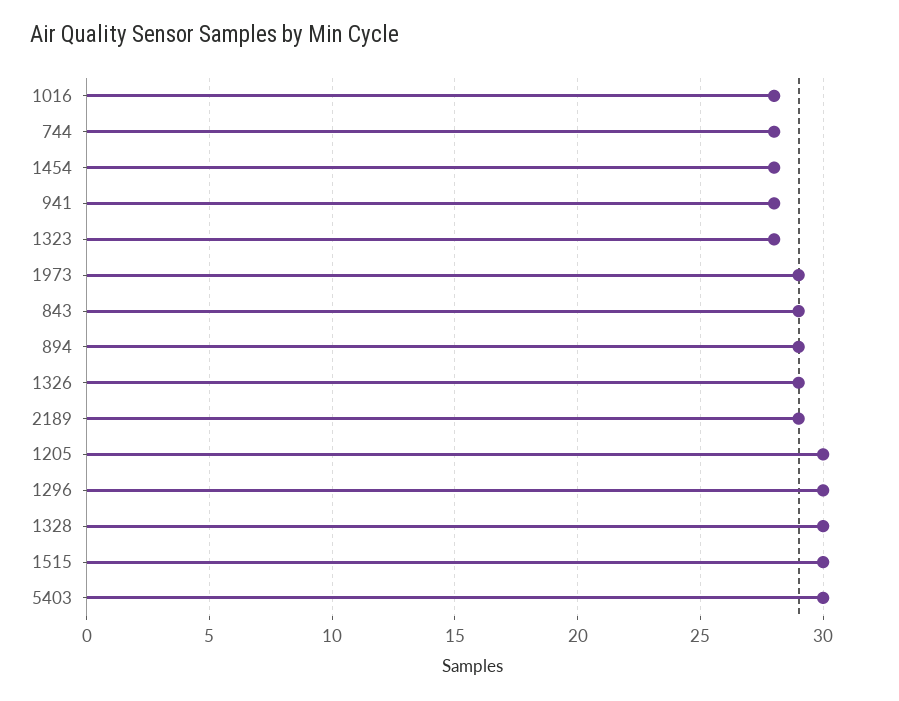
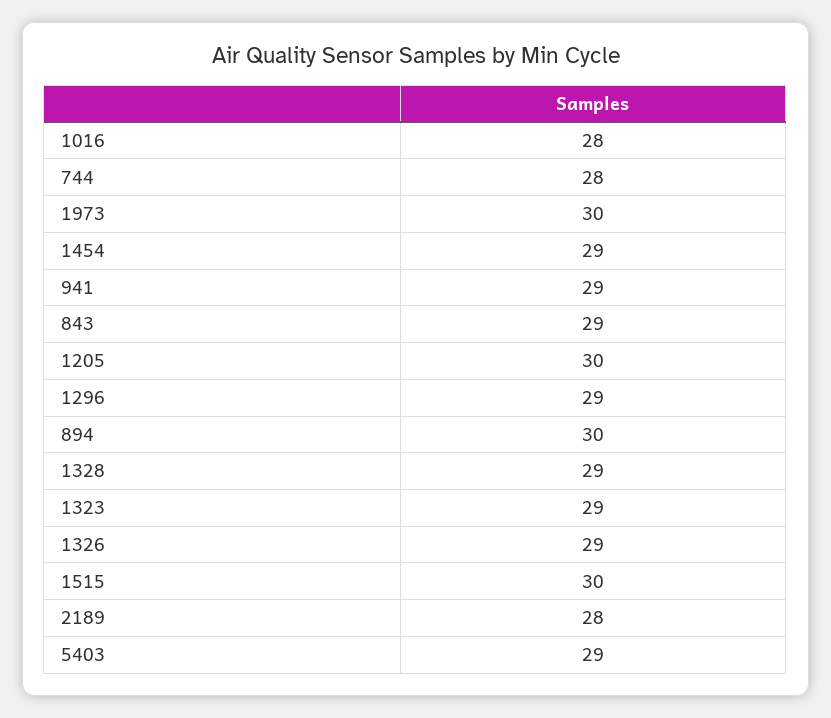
  {
    "1016": 28,
    "744": 28,
-   "1454": 28,
+   "1454": 29,
-   "941": 28,
+   "941": 29,
-   "1323": 28,
+   "1323": 29,
-   "1973": 29,
+   "1973": 30,
    "843": 29,
-   "894": 29,
+   "894": 30,
    "1326": 29,
-   "2189": 29,
+   "2189": 28,
    "1205": 30,
-   "1296": 30,
+   "1296": 29,
-   "1328": 30,
+   "1328": 29,
    "1515": 30,
-   "5403": 30
+   "5403": 29
  }

